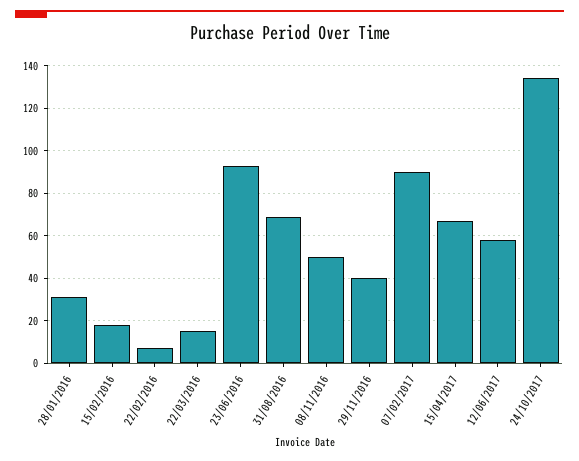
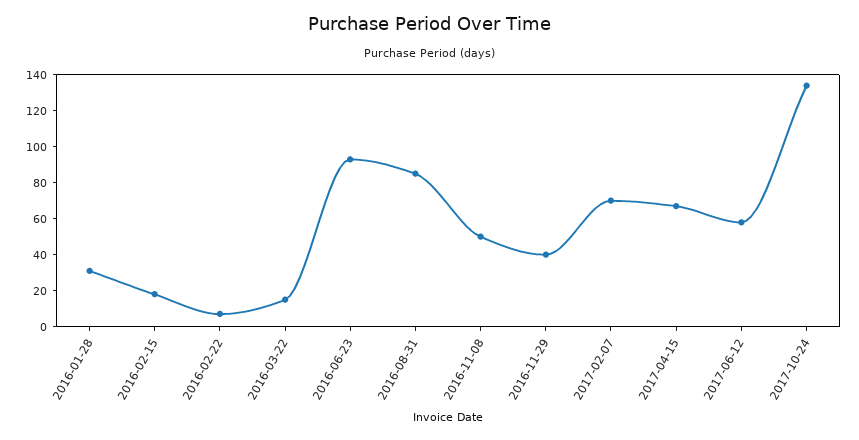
  {
    "28/01/2016": 30,
    "15/02/2016": 20,
    "22/02/2016": 5,
    "22/03/2016": 15,
    "23/06/2016": 95,
-   "31/08/2016": 70,
+   "31/08/2016": 85,
    "08/11/2016": 50,
    "29/11/2016": 40,
-   "07/02/2017": 90,
+   "07/02/2017": 70,
    "15/04/2017": 65,
    "12/06/2017": 60,
    "24/10/2017": 135
  }

